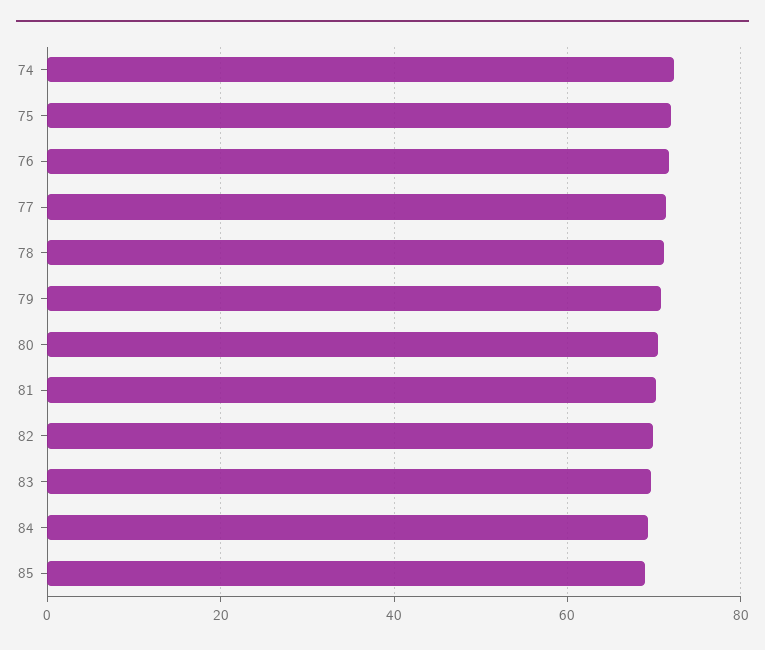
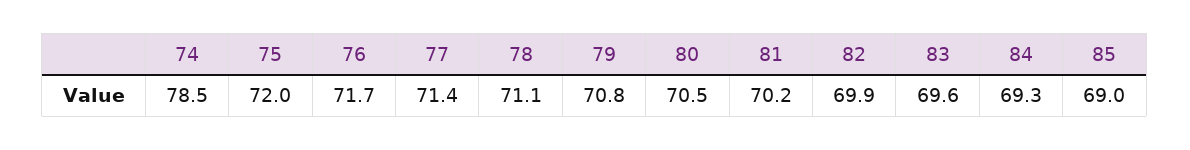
  {
-   "74": 72,
+   "74": 78.5,
    "75": 72,
    "76": 71.7,
    "77": 71.4,
    "78": 71.1,
    "79": 70.8,
    "80": 70.5,
    "81": 70.2,
    "82": 69.9,
    "83": 69.6,
    "84": 69.3,
    "85": 69
  }

